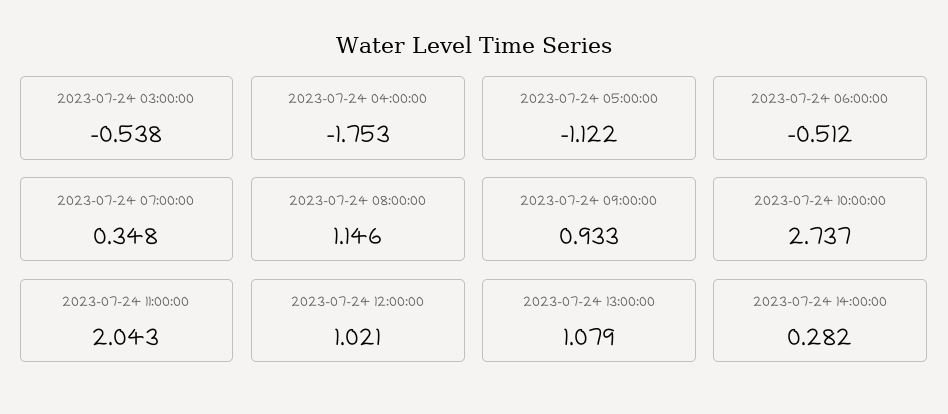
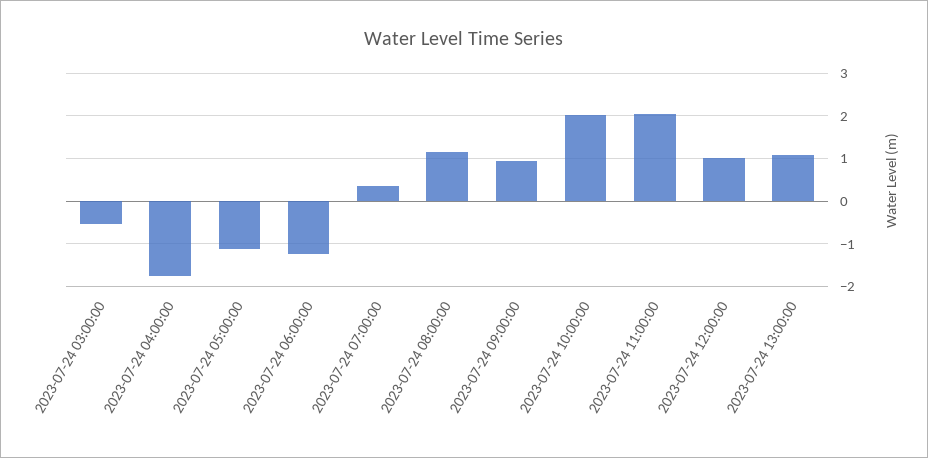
  {
    "2023-07-24 03:00:00": -0.538,
    "2023-07-24 04:00:00": -1.753,
    "2023-07-24 05:00:00": -1.122,
-   "2023-07-24 06:00:00": -0.512,
+   "2023-07-24 06:00:00": -1.2,
    "2023-07-24 07:00:00": 0.348,
    "2023-07-24 08:00:00": 1.146,
    "2023-07-24 09:00:00": 0.933,
-   "2023-07-24 10:00:00": 2.737,
+   "2023-07-24 10:00:00": 2,
    "2023-07-24 11:00:00": 2.043,
    "2023-07-24 12:00:00": 1.021,
-   "2023-07-24 13:00:00": 1.079,
+   "2023-07-24 13:00:00": 1.079
-   "2023-07-24 14:00:00": 0.282
  }

